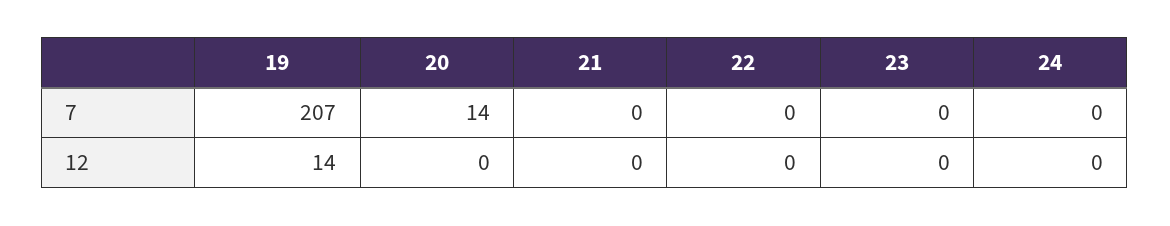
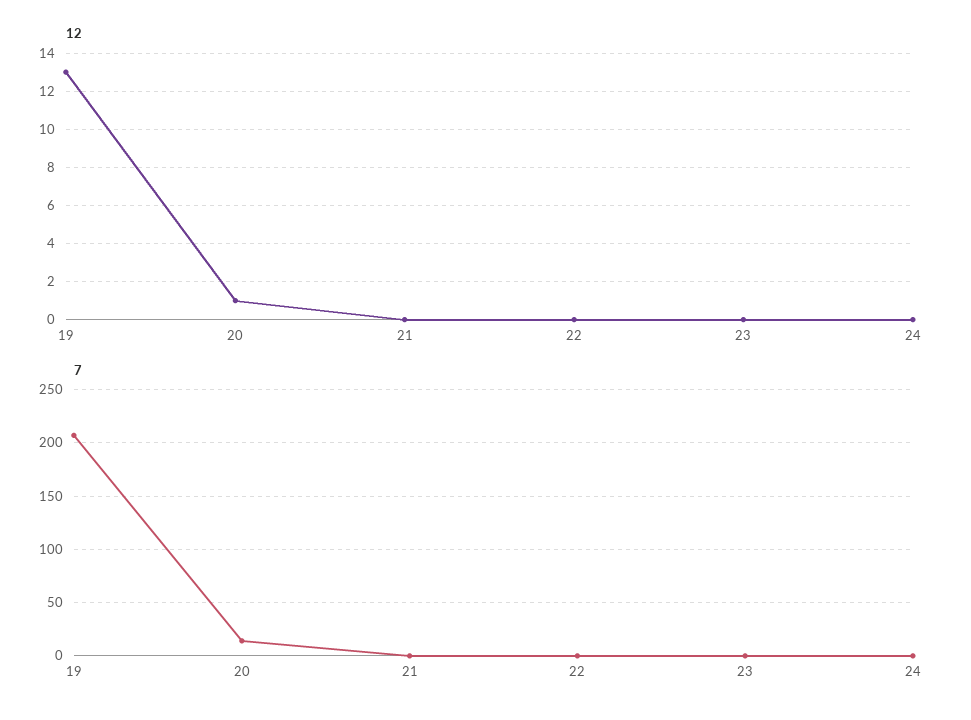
  {
    "7": {
      "19": 207,
      "20": 14,
      "21": 0,
      "22": 0,
      "23": 0,
      "24": 0
    },
    "12": {
-     "19": 14,
+     "19": 13,
-     "20": 0,
+     "20": 1,
      "21": 0,
      "22": 0,
      "23": 0,
      "24": 0
    }
  }

